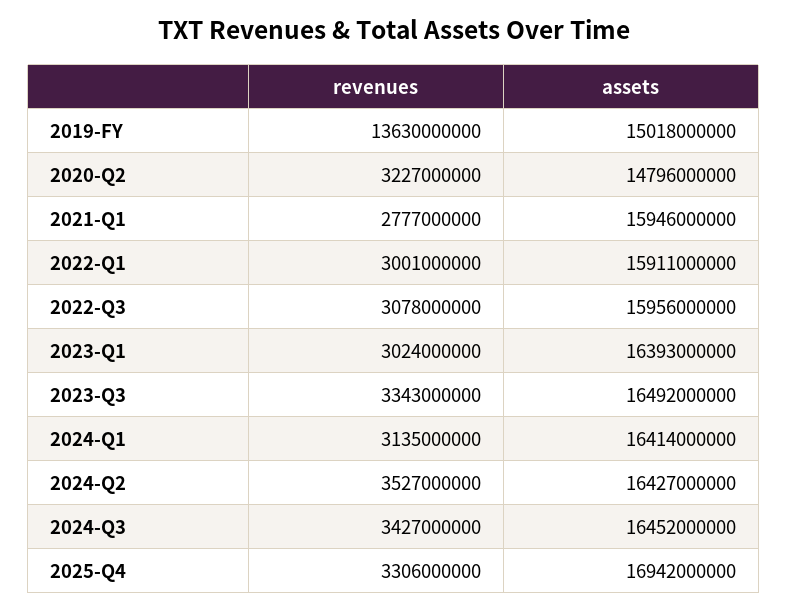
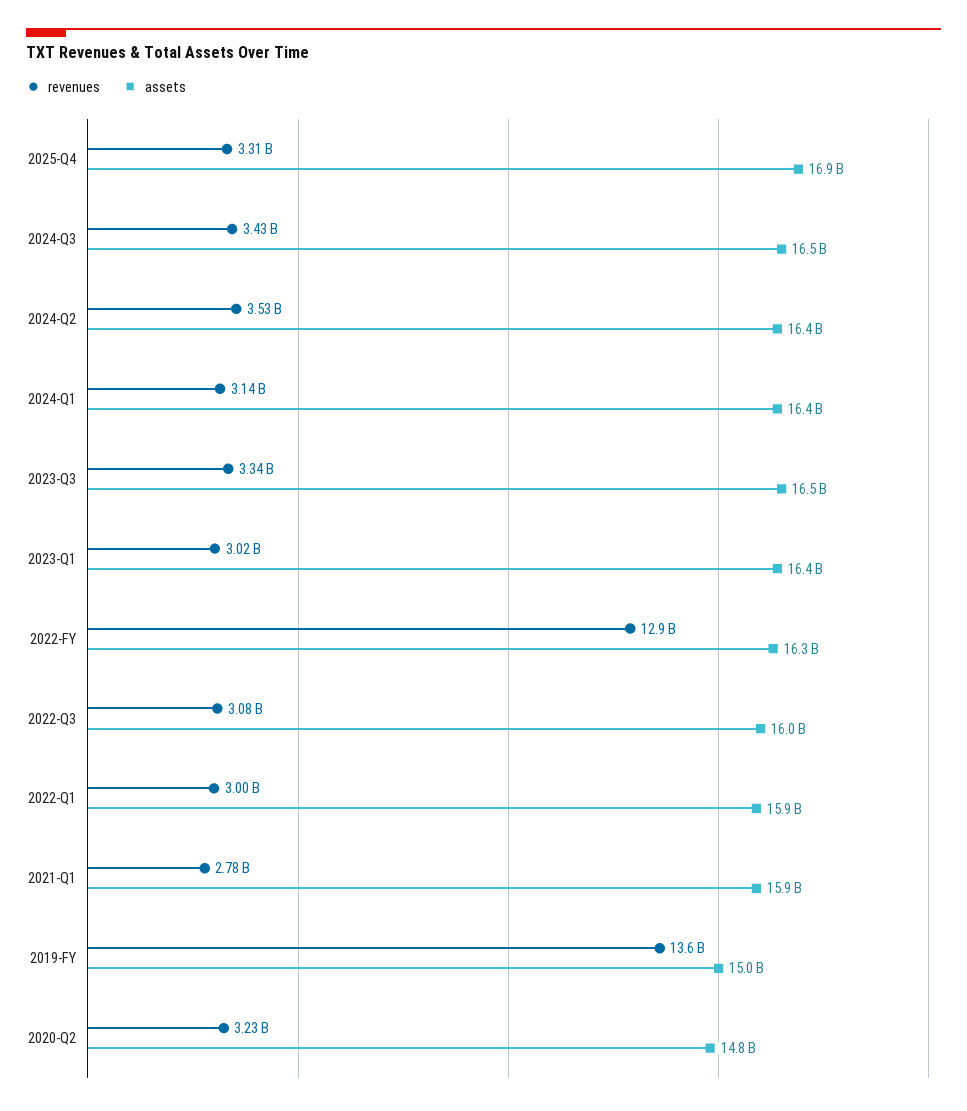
  {
    "revenues": {
      "2019-FY": 13630000000,
      "2020-Q2": 3227000000,
      "2021-Q1": 2777000000,
      "2022-Q1": 3001000000,
      "2022-Q3": 3078000000,
      "2023-Q1": 3024000000,
      "2023-Q3": 3343000000,
      "2024-Q1": 3135000000,
      "2024-Q2": 3527000000,
      "2024-Q3": 3427000000,
-     "2025-Q4": 3306000000
+     "2025-Q4": 3306000000,
+     "2022-FY": 12900000000
    },
    "assets": {
      "2019-FY": 15018000000,
      "2020-Q2": 14796000000,
      "2021-Q1": 15946000000,
      "2022-Q1": 15911000000,
      "2022-Q3": 15956000000,
      "2023-Q1": 16393000000,
      "2023-Q3": 16492000000,
      "2024-Q1": 16414000000,
      "2024-Q2": 16427000000,
      "2024-Q3": 16452000000,
-     "2025-Q4": 16942000000
+     "2025-Q4": 16942000000,
+     "2022-FY": 16300000000
    }
  }

